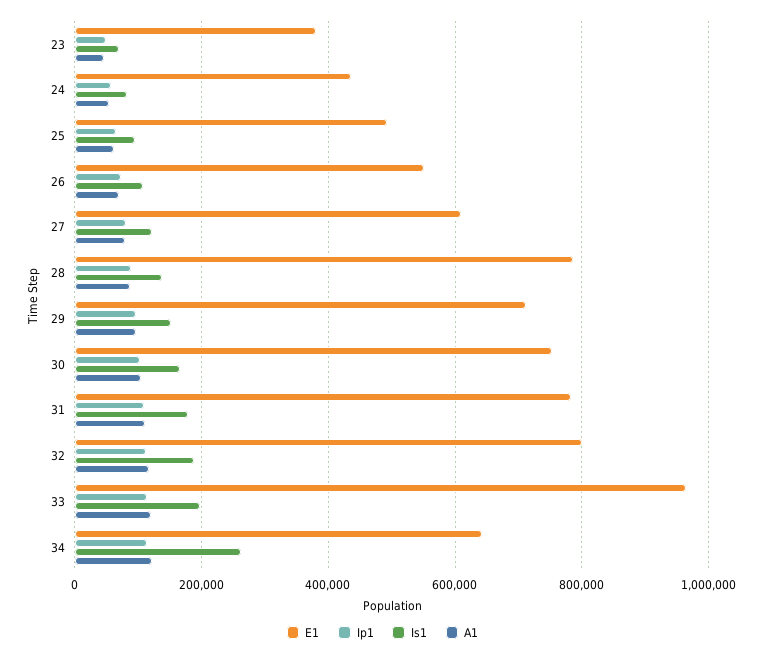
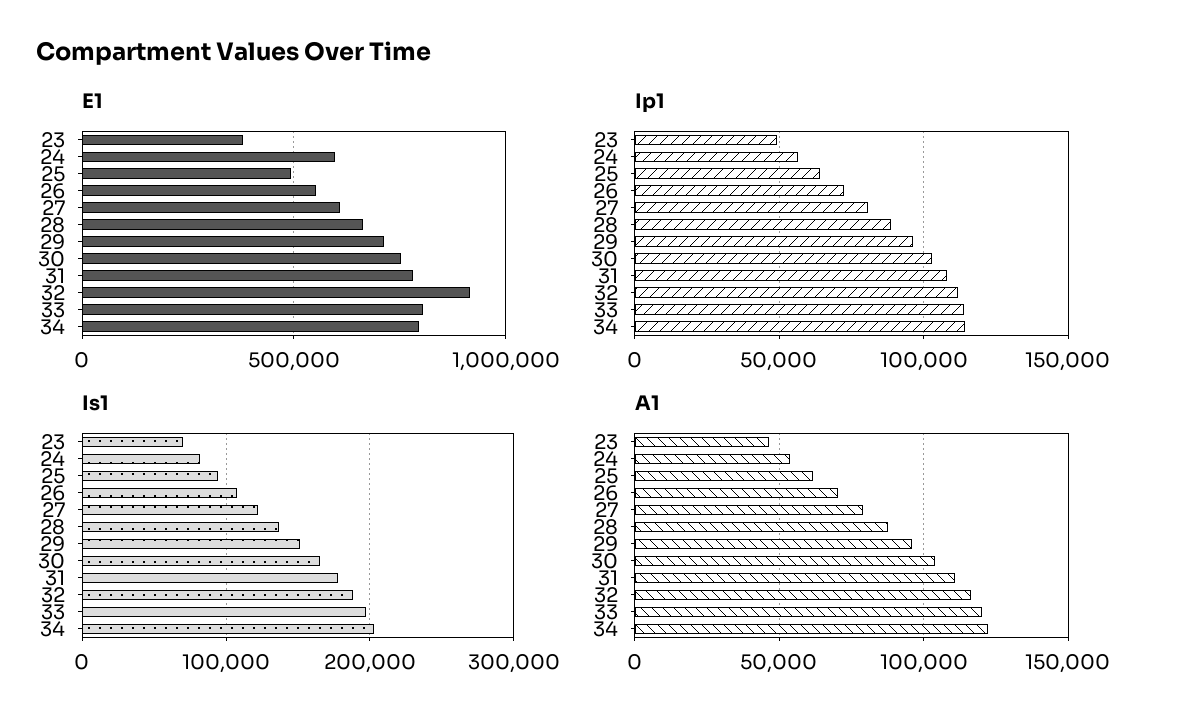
  {
    "E1": {
      "23": 380000,
-     "24": 440000,
+     "24": 600000,
      "25": 500000,
      "26": 560000,
      "27": 600000,
-     "28": 780000,
+     "28": 650000,
      "29": 720000,
      "30": 760000,
      "31": 780000,
-     "32": 800000,
+     "32": 900000,
-     "33": 960000,
+     "33": 800000,
-     "34": 640000
+     "34": 800000
    },
    "Ip1": {
      "23": 50000,
      "24": 55000,
      "25": 65000,
      "26": 70000,
      "27": 80000,
      "28": 90000,
      "29": 95000,
      "30": 105000,
      "31": 110000,
      "32": 110000,
      "33": 115000,
      "34": 115000
    },
    "Is1": {
      "23": 70000,
      "24": 80000,
      "25": 90000,
      "26": 110000,
      "27": 120000,
      "28": 140000,
      "29": 150000,
      "30": 170000,
      "31": 180000,
      "32": 190000,
      "33": 200000,
-     "34": 260000
+     "34": 200000
    },
    "A1": {
      "23": 45000,
      "24": 55000,
      "25": 60000,
      "26": 70000,
      "27": 80000,
      "28": 90000,
      "29": 95000,
      "30": 105000,
      "31": 110000,
      "32": 115000,
      "33": 120000,
      "34": 120000
    }
  }

